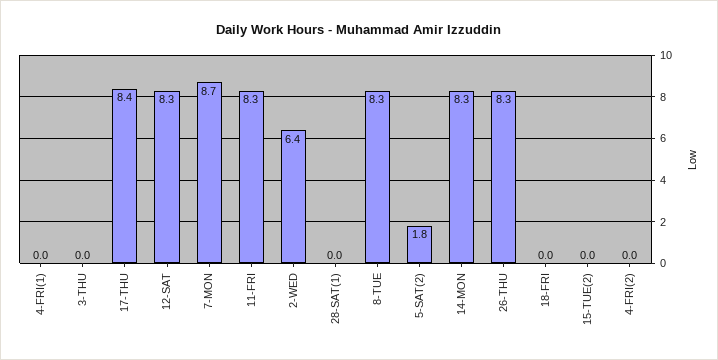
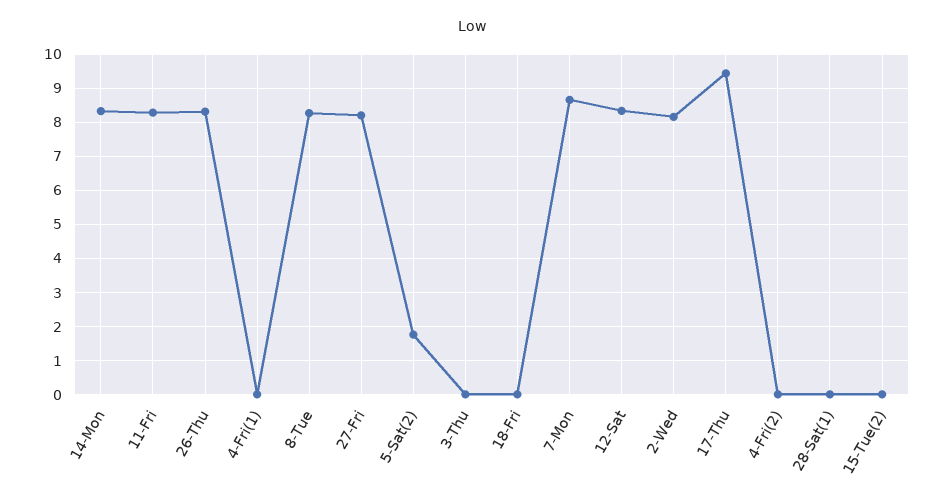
  {
    "4-FRI(1)": 0,
    "3-THU": 0,
-   "17-THU": 8.4,
+   "17-THU": 9.4,
    "12-SAT": 8.3,
    "7-MON": 8.7,
    "11-FRI": 8.3,
-   "2-WED": 6.4,
+   "2-WED": 8.2,
    "28-SAT(1)": 0,
    "8-TUE": 8.3,
    "5-SAT(2)": 1.8,
    "14-MON": 8.3,
    "26-THU": 8.3,
    "18-FRI": 0,
    "15-TUE(2)": 0,
-   "4-FRI(2)": 0
+   "4-FRI(2)": 0,
+   "27-Fri": 8.2
  }

